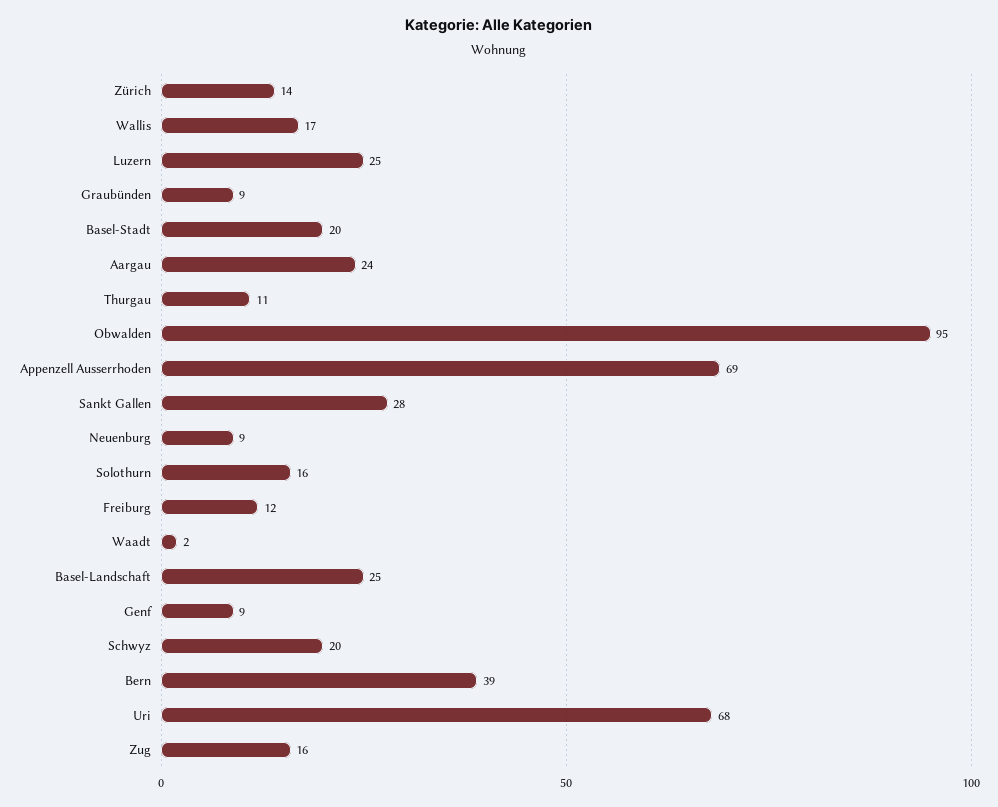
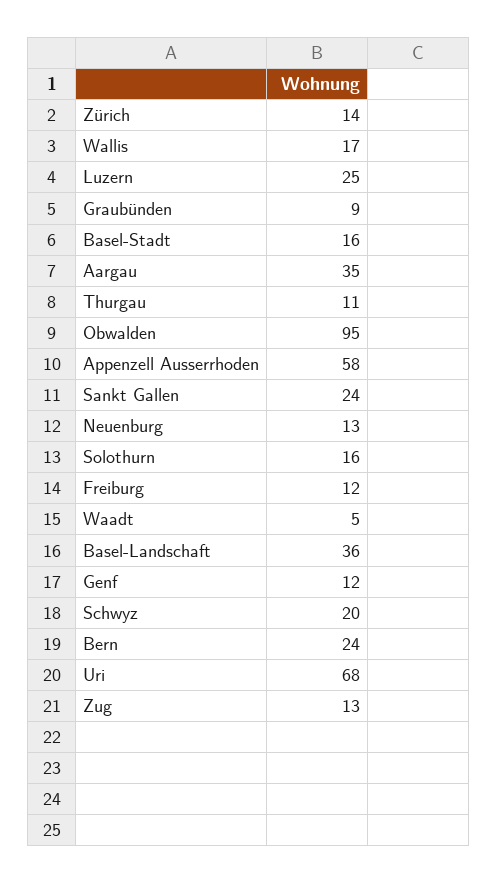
  {
    "Zürich": 14,
    "Wallis": 17,
    "Luzern": 25,
    "Graubünden": 9,
-   "Basel-Stadt": 20,
+   "Basel-Stadt": 16,
-   "Aargau": 24,
+   "Aargau": 35,
    "Thurgau": 11,
    "Obwalden": 95,
-   "Appenzell Ausserrhoden": 69,
+   "Appenzell Ausserrhoden": 58,
-   "Sankt Gallen": 28,
+   "Sankt Gallen": 24,
-   "Neuenburg": 9,
+   "Neuenburg": 13,
    "Solothurn": 16,
    "Freiburg": 12,
-   "Waadt": 2,
+   "Waadt": 5,
-   "Basel-Landschaft": 25,
+   "Basel-Landschaft": 36,
-   "Genf": 9,
+   "Genf": 12,
    "Schwyz": 20,
-   "Bern": 39,
+   "Bern": 24,
    "Uri": 68,
-   "Zug": 16
+   "Zug": 13
  }

